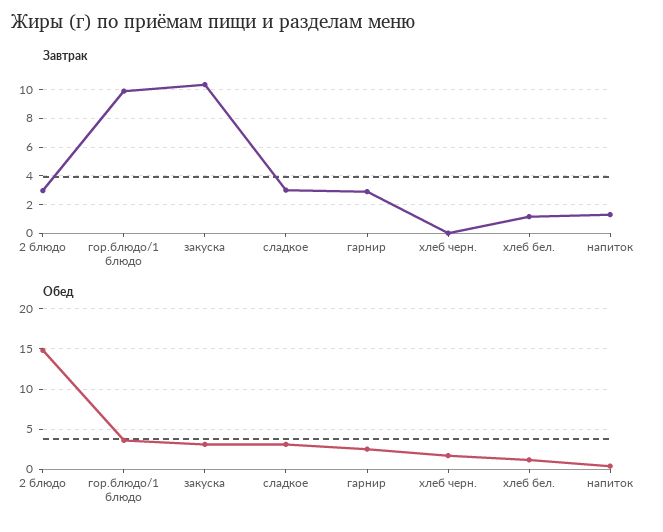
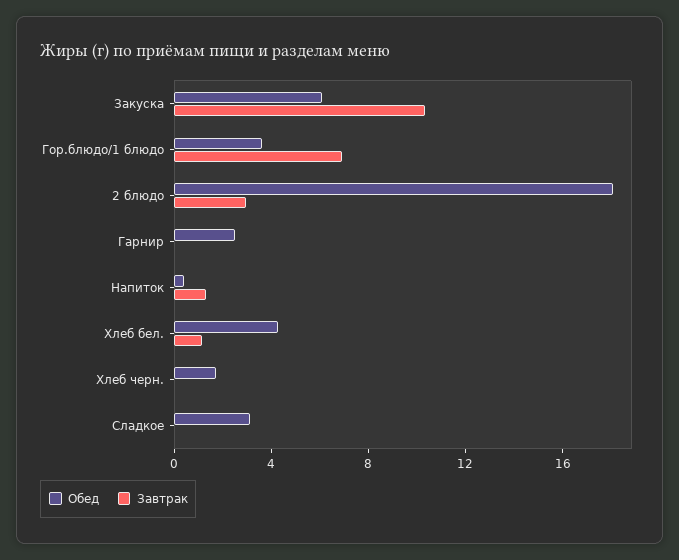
  {
    "Завтрак": {
      "2 блюдо": 3,
-     "гор.блюдо/1 блюдо": 10,
+     "гор.блюдо/1 блюдо": 7,
      "закуска": 10.5,
-     "сладкое": 3,
+     "сладкое": 0,
-     "гарнир": 3,
+     "гарнир": 0,
      "хлеб черн.": 0,
      "хлеб бел.": 1,
      "напиток": 1.5
    },
    "Обед": {
-     "2 блюдо": 15,
+     "2 блюдо": 18,
      "гор.блюдо/1 блюдо": 4,
-     "закуска": 3,
+     "закуска": 6,
      "сладкое": 3,
      "гарнир": 3,
      "хлеб черн.": 2,
-     "хлеб бел.": 1,
+     "хлеб бел.": 4,
      "напиток": 0
    }
  }

